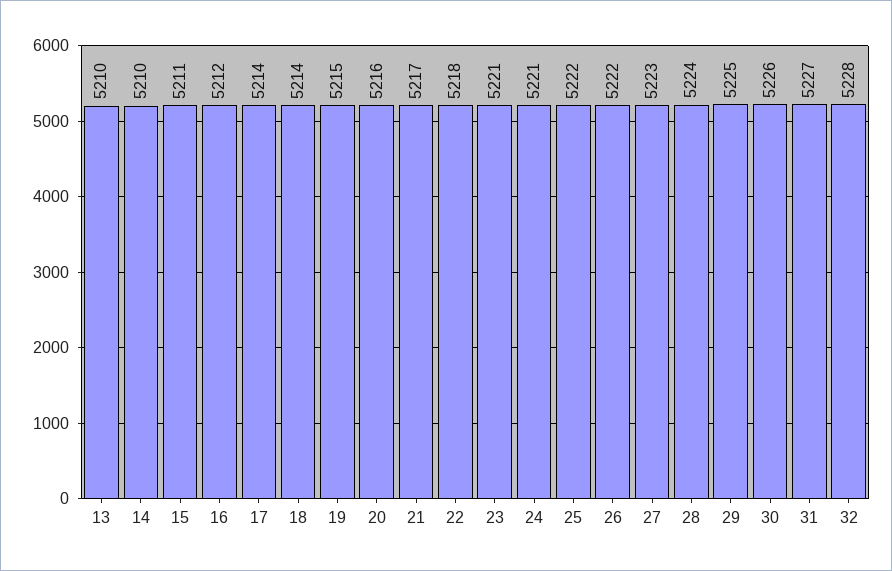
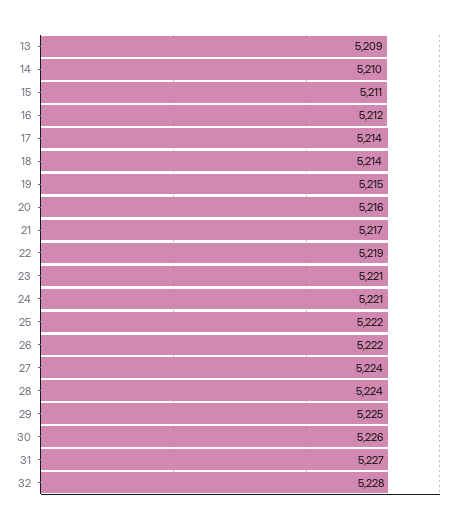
  {
-   "13": 5210,
+   "13": 5209,
    "14": 5210,
    "15": 5211,
    "16": 5212,
    "17": 5214,
    "18": 5214,
    "19": 5215,
    "20": 5216,
    "21": 5217,
-   "22": 5218,
+   "22": 5219,
    "23": 5221,
    "24": 5221,
    "25": 5222,
    "26": 5222,
-   "27": 5223,
+   "27": 5224,
    "28": 5224,
    "29": 5225,
    "30": 5226,
    "31": 5227,
    "32": 5228
  }

